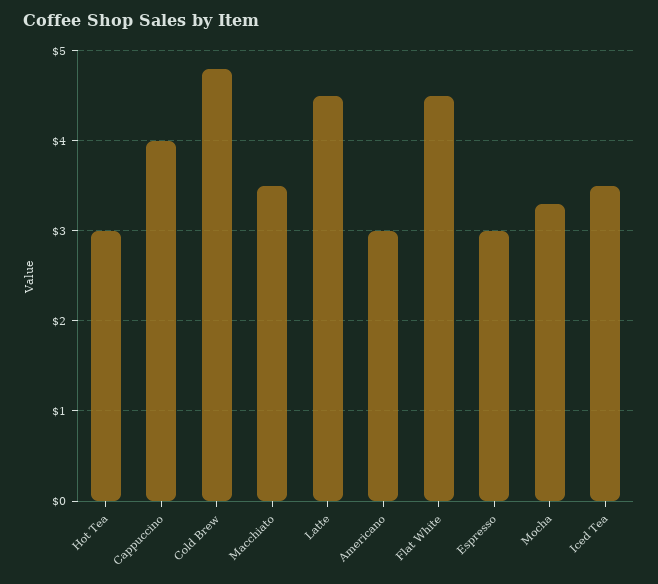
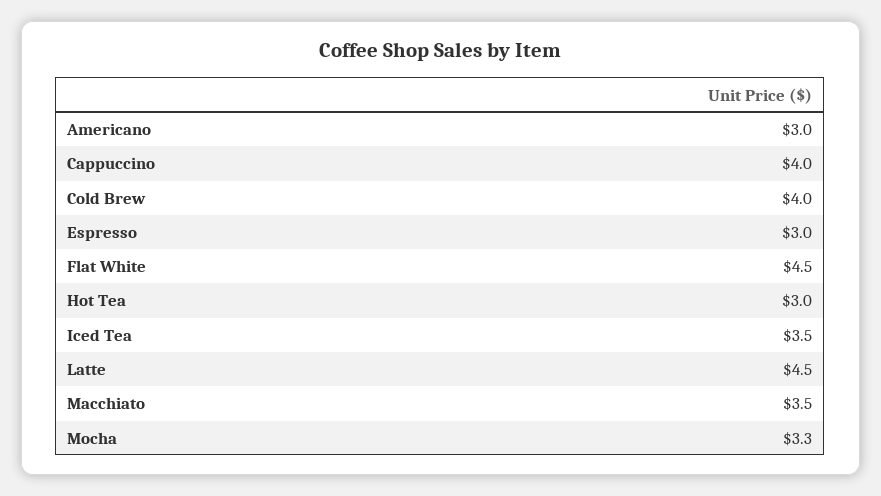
  {
    "Hot Tea": 3,
    "Cappuccino": 4,
-   "Cold Brew": 4.8,
+   "Cold Brew": 4,
    "Macchiato": 3.5,
    "Latte": 4.5,
    "Americano": 3,
    "Flat White": 4.5,
    "Espresso": 3,
    "Mocha": 3.3,
    "Iced Tea": 3.5
  }

